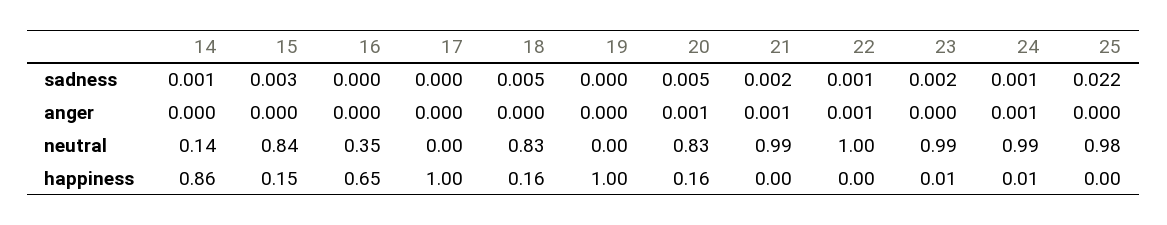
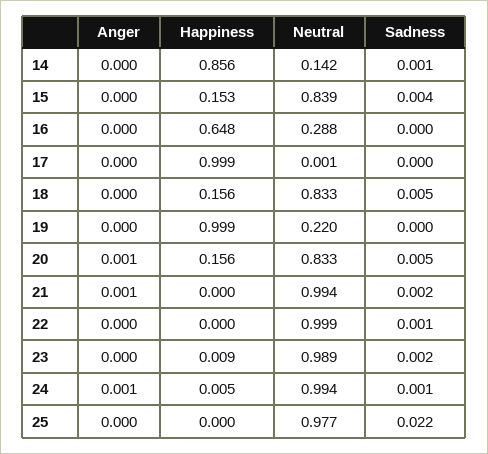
  {
    "14": {
      "sadness": 0.001,
      "anger": 0,
      "neutral": 0.142,
      "happiness": 0.856
    },
    "15": {
-     "sadness": 0.003,
+     "sadness": 0.004,
      "anger": 0,
      "neutral": 0.839,
      "happiness": 0.153
    },
    "16": {
      "sadness": 0,
      "anger": 0,
-     "neutral": 0.35,
+     "neutral": 0.288,
      "happiness": 0.648
    },
    "17": {
      "sadness": 0,
      "anger": 0,
      "neutral": 0.001,
      "happiness": 0.999
    },
    "18": {
      "sadness": 0.005,
      "anger": 0,
      "neutral": 0.833,
      "happiness": 0.156
    },
    "19": {
      "sadness": 0,
      "anger": 0,
-     "neutral": 0,
+     "neutral": 0.22,
      "happiness": 0.999
    },
    "20": {
      "sadness": 0.005,
      "anger": 0.001,
      "neutral": 0.833,
      "happiness": 0.156
    },
    "21": {
      "sadness": 0.002,
      "anger": 0.001,
      "neutral": 0.994,
      "happiness": 0
    },
    "22": {
      "sadness": 0.001,
-     "anger": 0.001,
+     "anger": 0,
      "neutral": 0.999,
      "happiness": 0
    },
    "23": {
      "sadness": 0.002,
      "anger": 0,
      "neutral": 0.989,
      "happiness": 0.009
    },
    "24": {
      "sadness": 0.001,
      "anger": 0.001,
      "neutral": 0.994,
      "happiness": 0.005
    },
    "25": {
      "sadness": 0.022,
      "anger": 0,
      "neutral": 0.977,
      "happiness": 0
    }
  }

